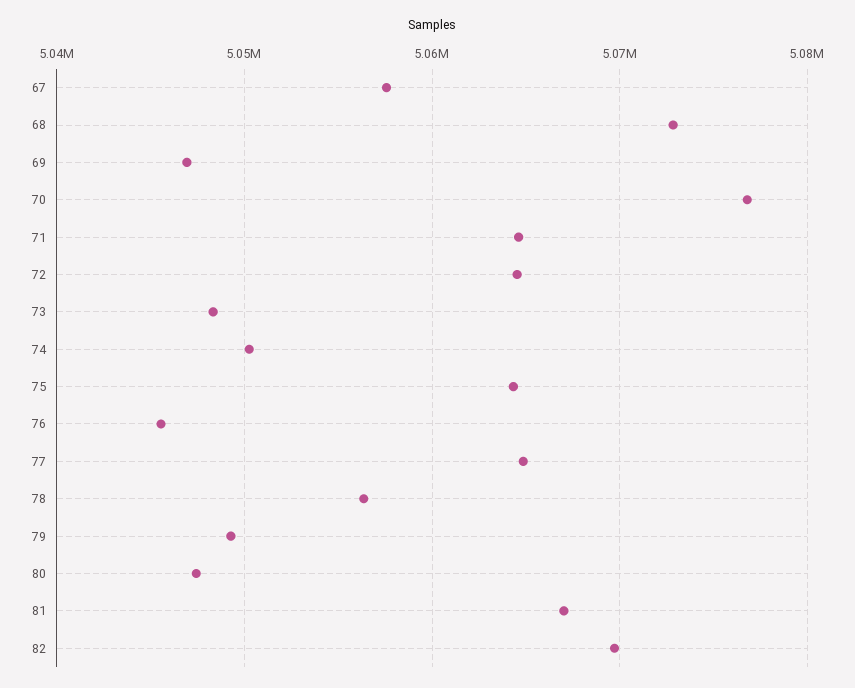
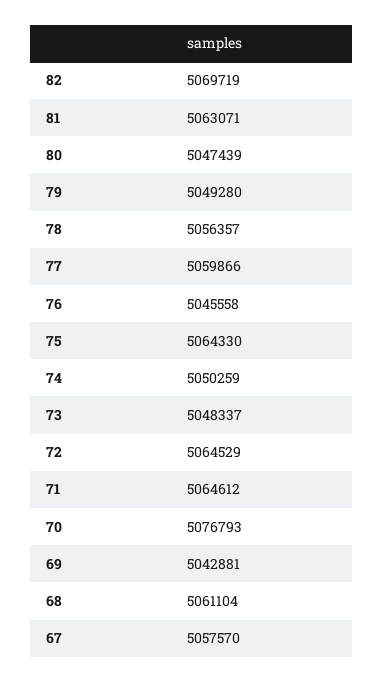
  {
    "67": 5057570,
-   "68": 5073000,
+   "68": 5061104,
-   "69": 5047000,
+   "69": 5042881,
    "70": 5076793,
    "71": 5064612,
    "72": 5064529,
    "73": 5048337,
    "74": 5050259,
    "75": 5064330,
    "76": 5045558,
-   "77": 5065000,
+   "77": 5059866,
    "78": 5056357,
    "79": 5049280,
    "80": 5047439,
-   "81": 5067000,
+   "81": 5063071,
    "82": 5069719
  }

